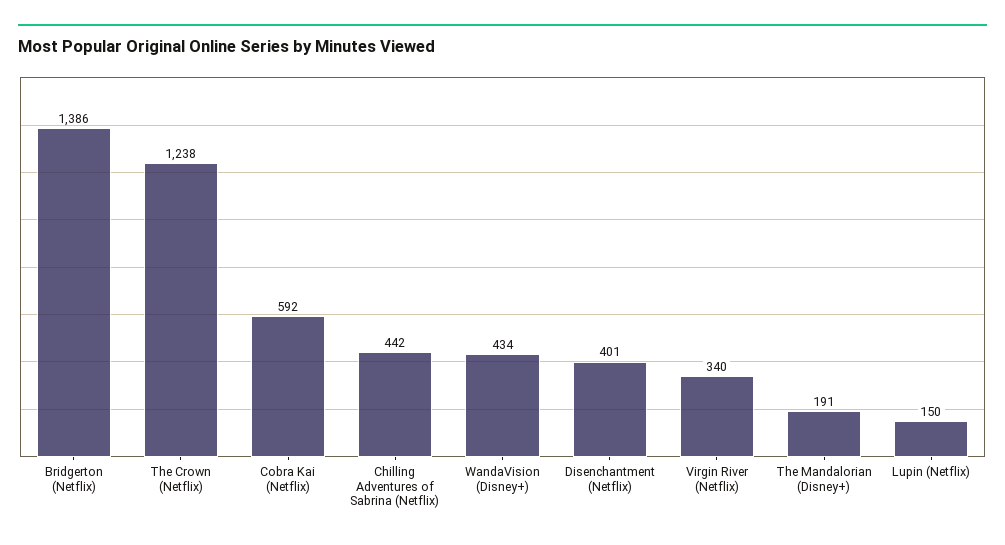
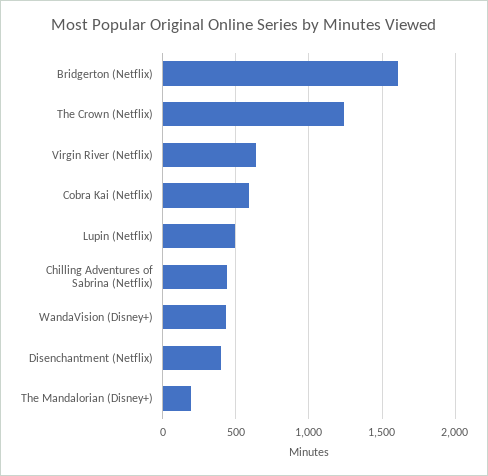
  {
-   "Bridgerton (Netflix)": 1386,
+   "Bridgerton (Netflix)": 1600,
    "The Crown (Netflix)": 1238,
    "Cobra Kai (Netflix)": 592,
    "Chilling Adventures of Sabrina (Netflix)": 442,
    "WandaVision (Disney+)": 434,
    "Disenchantment (Netflix)": 401,
-   "Virgin River (Netflix)": 340,
+   "Virgin River (Netflix)": 650,
    "The Mandalorian (Disney+)": 191,
-   "Lupin (Netflix)": 150
+   "Lupin (Netflix)": 500
  }

